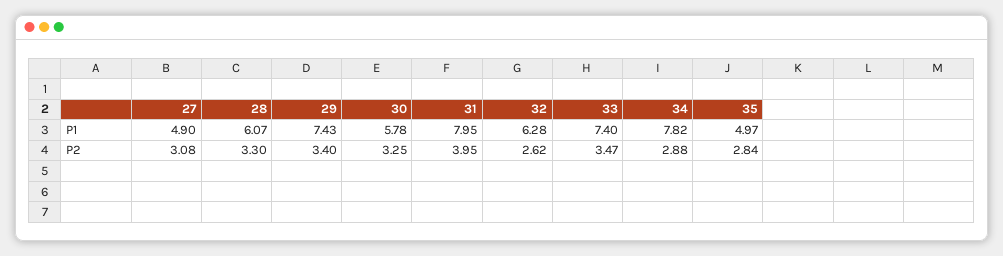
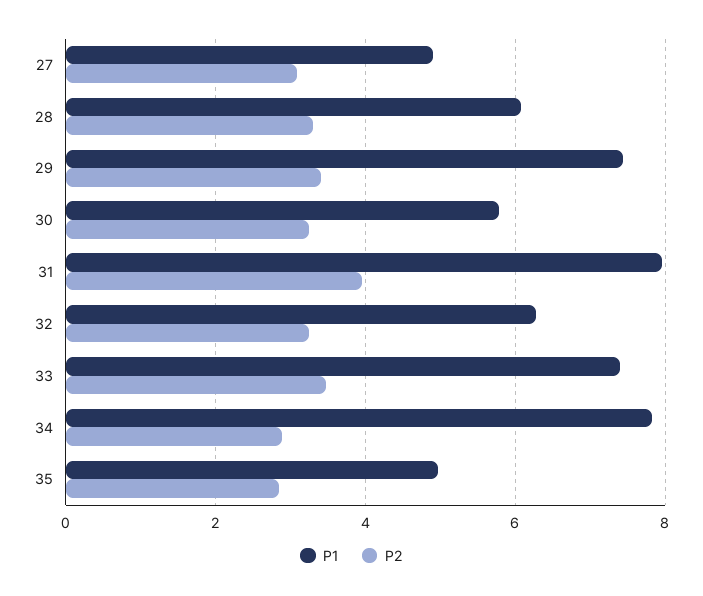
  {
    "P1": {
      "27": 4.9,
      "28": 6.07,
      "29": 7.43,
      "30": 5.78,
      "31": 7.95,
      "32": 6.28,
      "33": 7.4,
      "34": 7.82,
      "35": 4.97
    },
    "P2": {
      "27": 3.08,
      "28": 3.3,
      "29": 3.4,
      "30": 3.25,
      "31": 3.95,
-     "32": 2.62,
+     "32": 3.2,
      "33": 3.47,
      "34": 2.88,
      "35": 2.84
    }
  }

